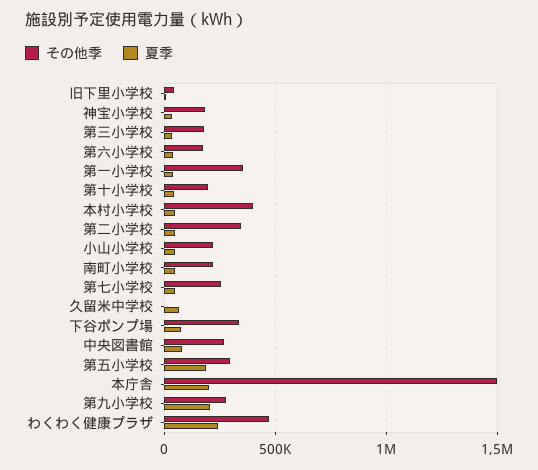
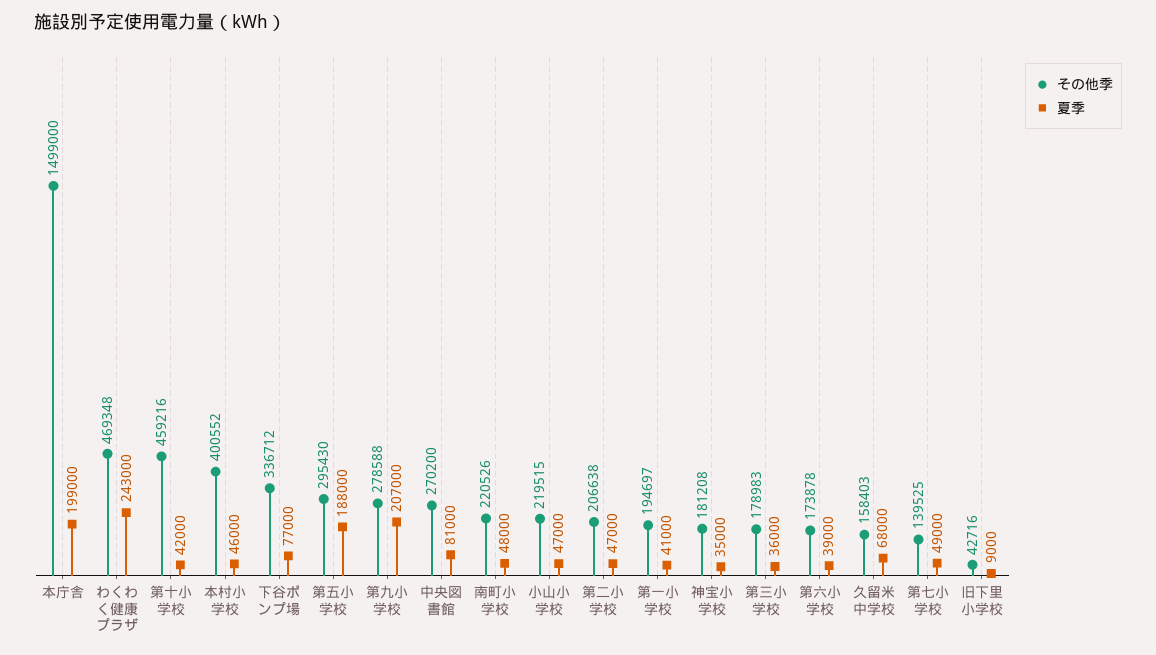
  {
    "その他季": {
      "旧下里小学校": 42716,
      "神宝小学校": 181208,
      "第三小学校": 178983,
      "第六小学校": 173878,
-     "第一小学校": 350000,
+     "第一小学校": 194697,
-     "第十小学校": 200000,
+     "第十小学校": 459216,
      "本村小学校": 400552,
-     "第二小学校": 350000,
+     "第二小学校": 206638,
      "小山小学校": 219515,
      "南町小学校": 220526,
-     "第七小学校": 250000,
+     "第七小学校": 139525,
-     "久留米中学校": 0,
+     "久留米中学校": 158403,
      "下谷ポンプ場": 336712,
      "中央図書館": 270200,
      "第五小学校": 295430,
      "本庁舎": 1499000,
      "第九小学校": 278588,
      "わくわく健康プラザ": 469348
    },
    "夏季": {
      "旧下里小学校": 9000,
      "神宝小学校": 35000,
      "第三小学校": 36000,
      "第六小学校": 39000,
      "第一小学校": 41000,
      "第十小学校": 42000,
      "本村小学校": 46000,
      "第二小学校": 47000,
      "小山小学校": 47000,
      "南町小学校": 48000,
      "第七小学校": 49000,
      "久留米中学校": 68000,
      "下谷ポンプ場": 77000,
      "中央図書館": 81000,
      "第五小学校": 188000,
      "本庁舎": 199000,
      "第九小学校": 207000,
      "わくわく健康プラザ": 243000
    }
  }

